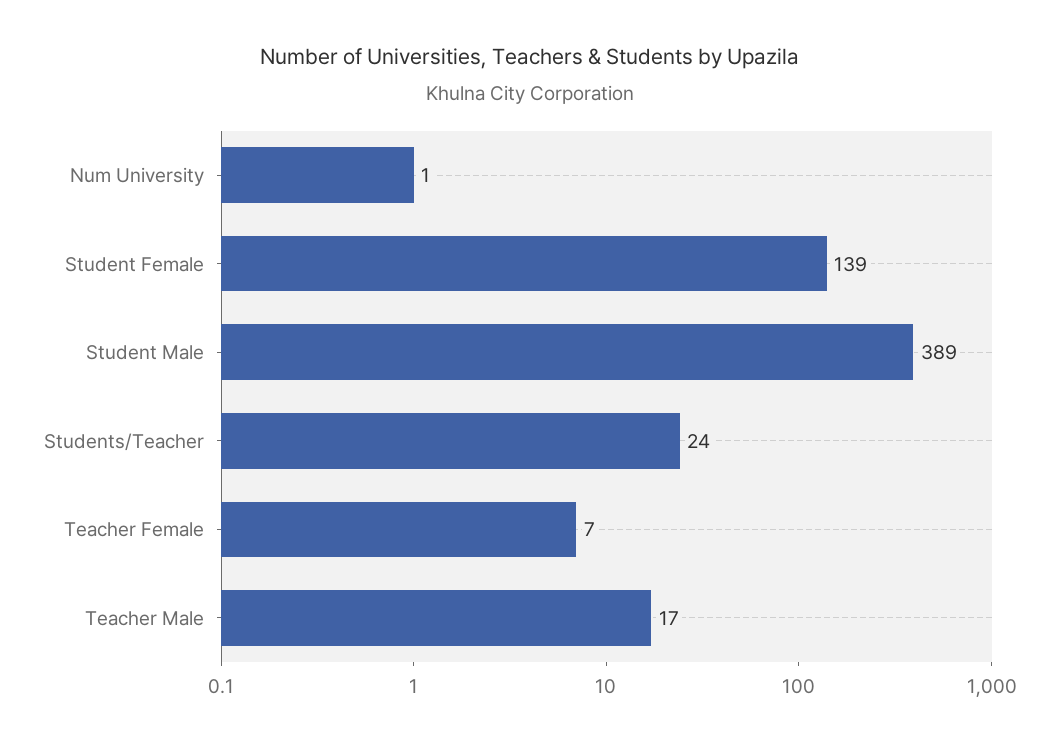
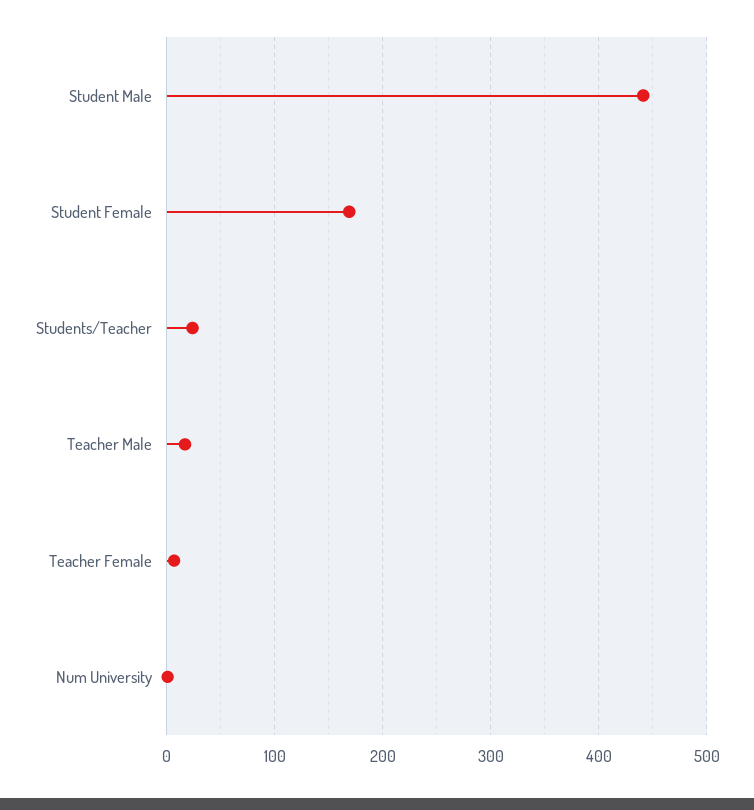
  {
    "Num University": 1,
-   "Student Female": 139,
+   "Student Female": 170,
-   "Student Male": 389,
+   "Student Male": 440,
    "Students/Teacher": 24,
    "Teacher Female": 7,
    "Teacher Male": 17
  }

